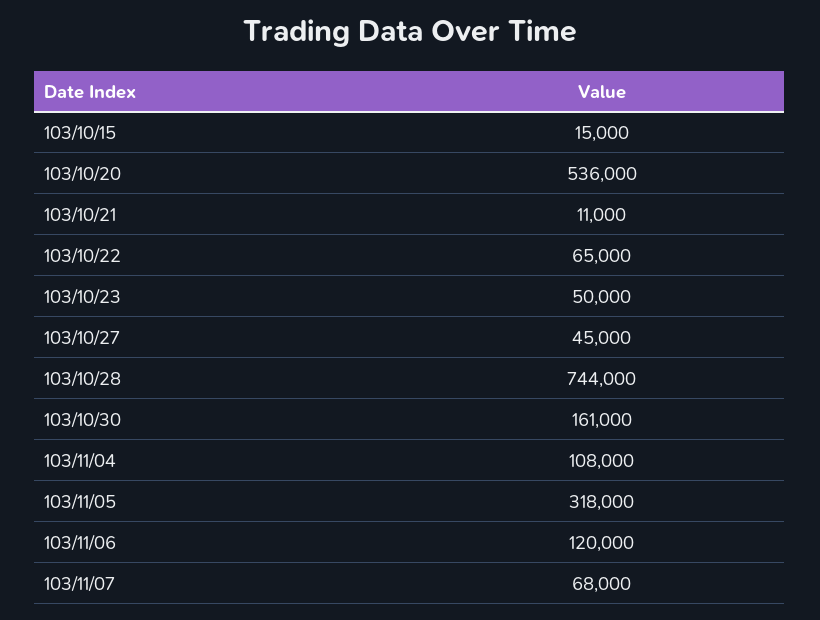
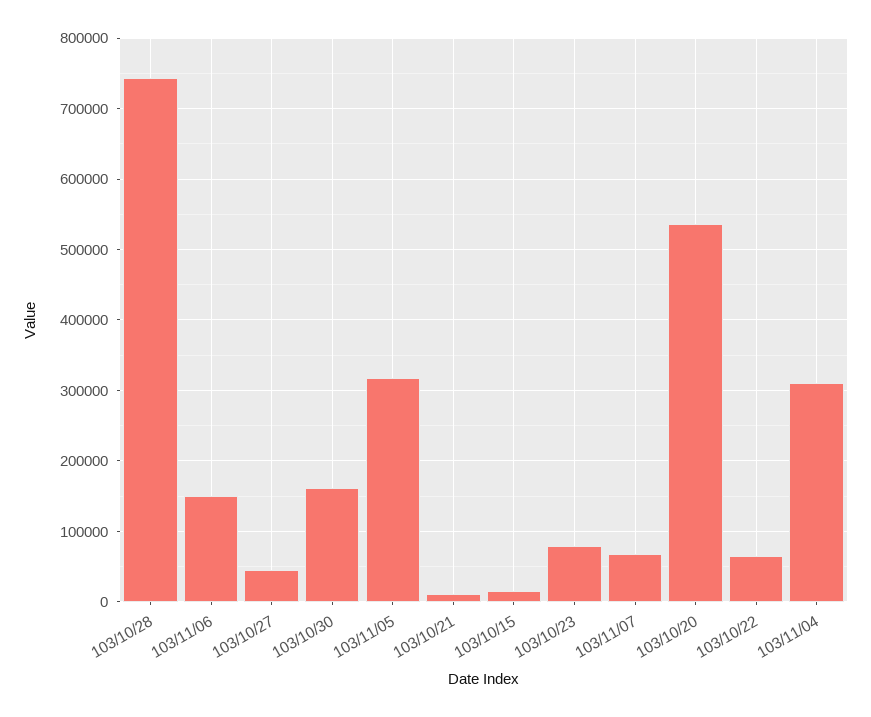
  {
    "103/10/15": 15000,
    "103/10/20": 536000,
    "103/10/21": 11000,
    "103/10/22": 65000,
-   "103/10/23": 50000,
+   "103/10/23": 80000,
    "103/10/27": 45000,
    "103/10/28": 744000,
    "103/10/30": 161000,
-   "103/11/04": 108000,
+   "103/11/04": 310000,
    "103/11/05": 318000,
-   "103/11/06": 120000,
+   "103/11/06": 150000,
    "103/11/07": 68000
  }

